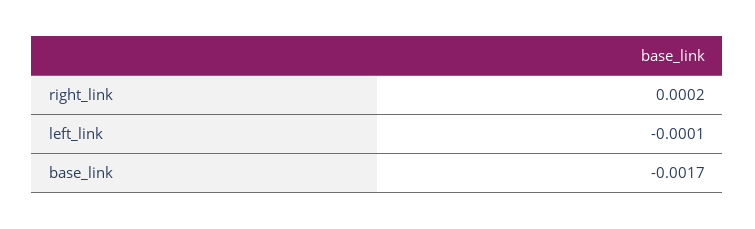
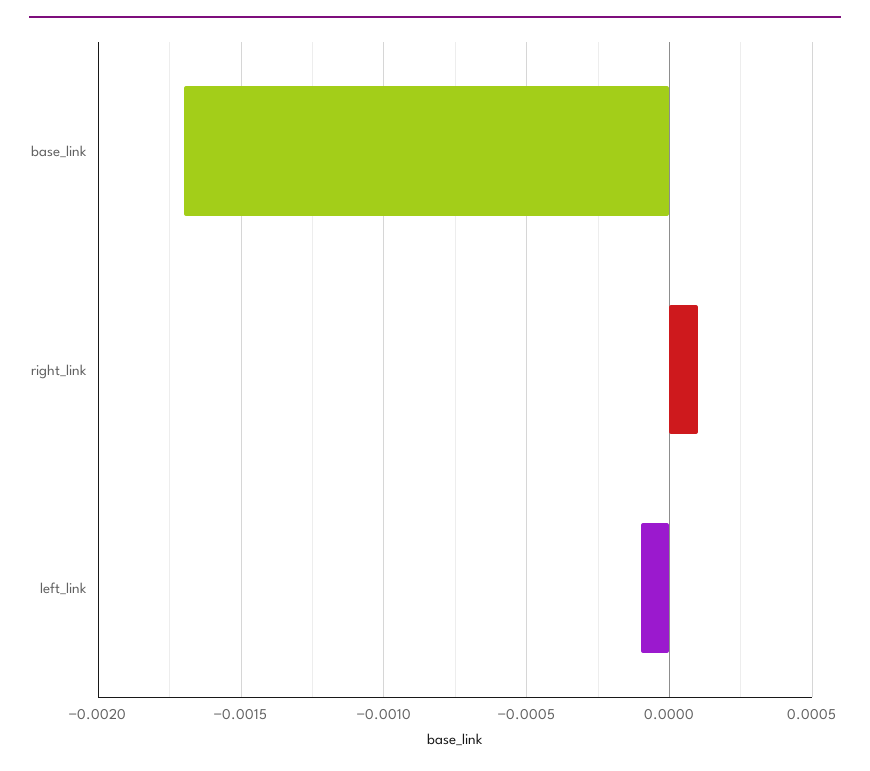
  {
-   "right_link": 0.0002,
+   "right_link": 0.0001,
    "left_link": -0.0001,
    "base_link": -0.0017
  }

